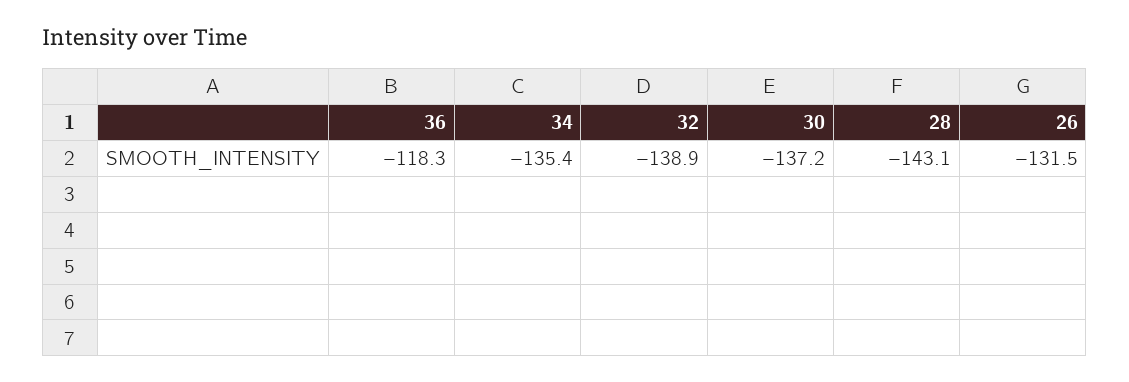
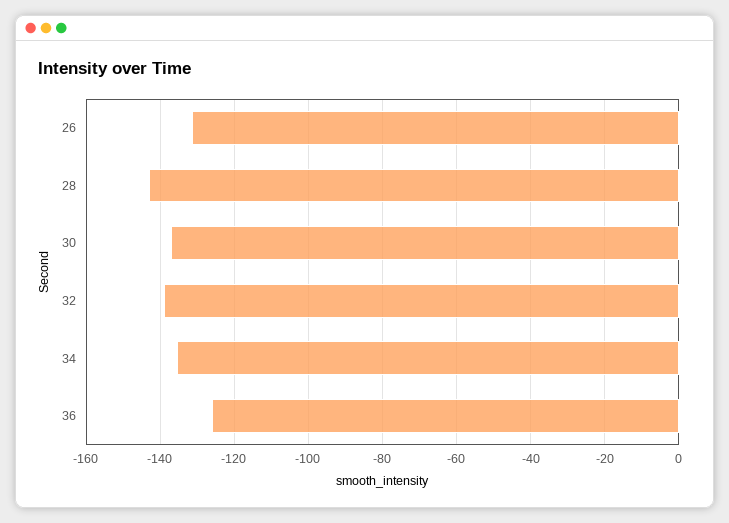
  {
-   "36": -118.3,
+   "36": -126,
    "34": -135.4,
    "32": -138.9,
    "30": -137.2,
    "28": -143.1,
    "26": -131.5
  }

